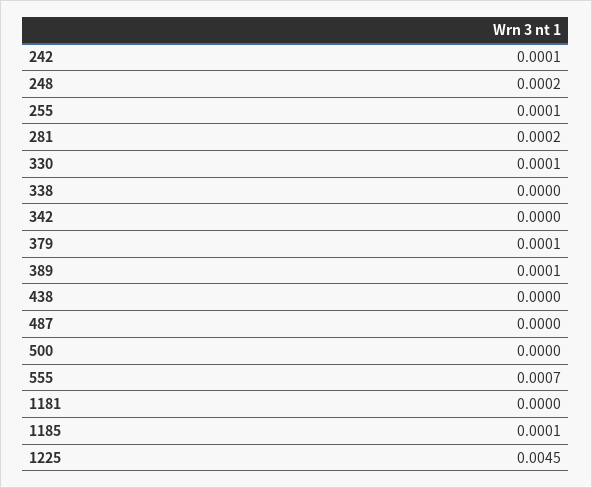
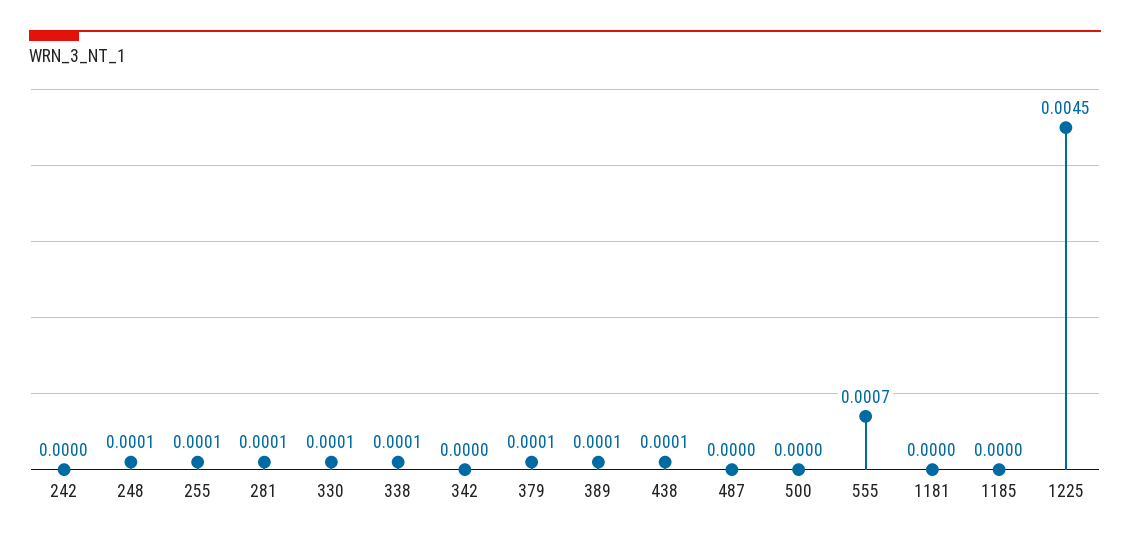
  {
-   "242": 0.0001,
+   "242": 0,
-   "248": 0.0002,
+   "248": 0.0001,
    "255": 0.0001,
-   "281": 0.0002,
+   "281": 0.0001,
    "330": 0.0001,
-   "338": 0,
+   "338": 0.0001,
    "342": 0,
    "379": 0.0001,
    "389": 0.0001,
-   "438": 0,
+   "438": 0.0001,
    "487": 0,
    "500": 0,
    "555": 0.0007,
    "1181": 0,
-   "1185": 0.0001,
+   "1185": 0,
    "1225": 0.0045
  }

